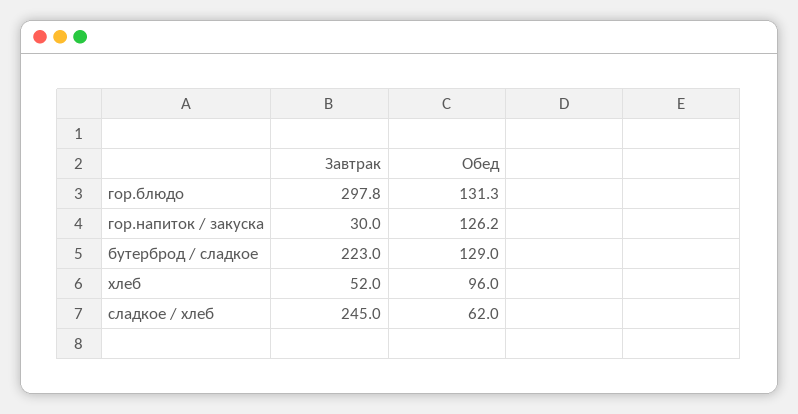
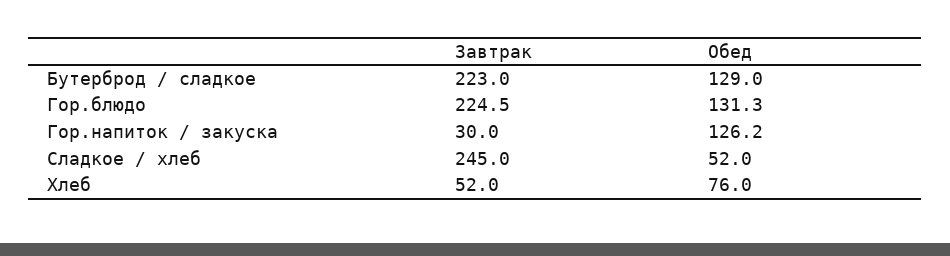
  {
    "Завтрак": {
-     "гор.блюдо": 297.8,
+     "гор.блюдо": 224.5,
      "гор.напиток / закуска": 30,
      "бутерброд / сладкое": 223,
      "хлеб": 52,
      "сладкое / хлеб": 245
    },
    "Обед": {
      "гор.блюдо": 131.3,
      "гор.напиток / закуска": 126.2,
      "бутерброд / сладкое": 129,
-     "хлеб": 96,
+     "хлеб": 76,
-     "сладкое / хлеб": 62
+     "сладкое / хлеб": 52
    }
  }

